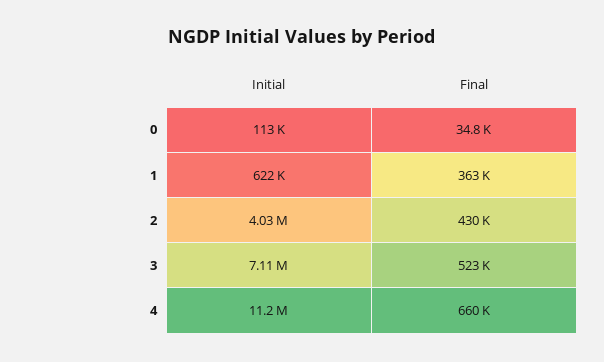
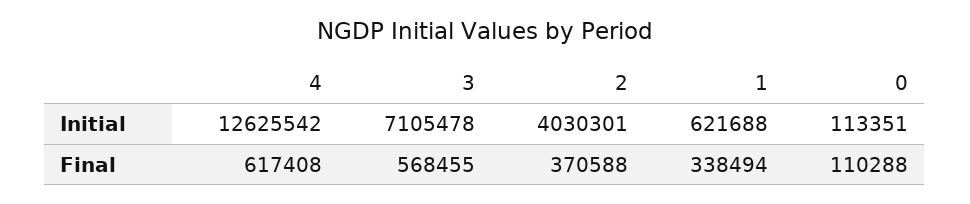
  {
    "Initial": {
      "0": 113351,
      "1": 621688,
      "2": 4030301,
      "3": 7105478,
-     "4": 11200000
+     "4": 12625542
    },
    "Final": {
-     "0": 34800,
+     "0": 110288,
-     "1": 363000,
+     "1": 338494,
-     "2": 430000,
+     "2": 370588,
-     "3": 523000,
+     "3": 568455,
-     "4": 660000
+     "4": 617408
    }
  }

